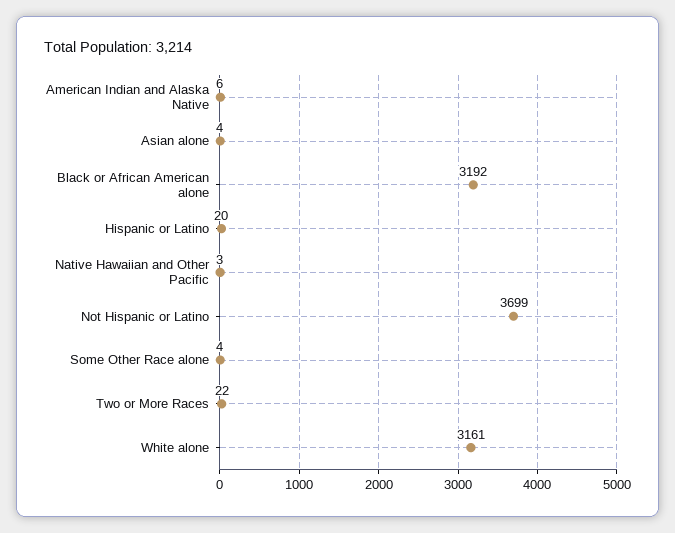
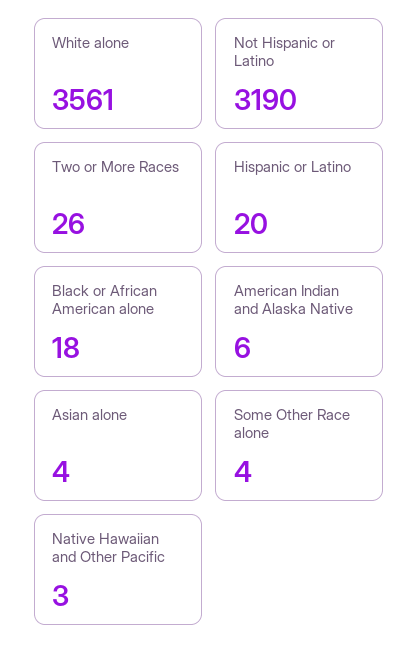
  {
    "American Indian and Alaska Native": 6,
    "Asian alone": 4,
-   "Black or African American alone": 3192,
+   "Black or African American alone": 18,
    "Hispanic or Latino": 20,
    "Native Hawaiian and Other Pacific": 3,
-   "Not Hispanic or Latino": 3699,
+   "Not Hispanic or Latino": 3190,
    "Some Other Race alone": 4,
-   "Two or More Races": 22,
+   "Two or More Races": 26,
-   "White alone": 3161
+   "White alone": 3561
  }

